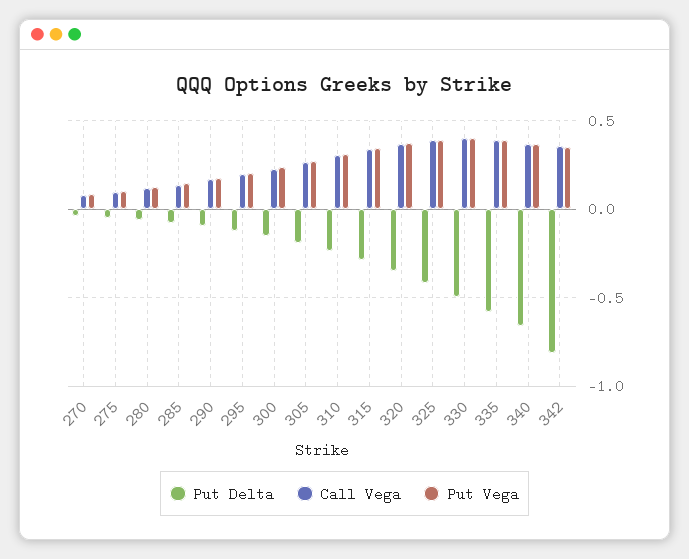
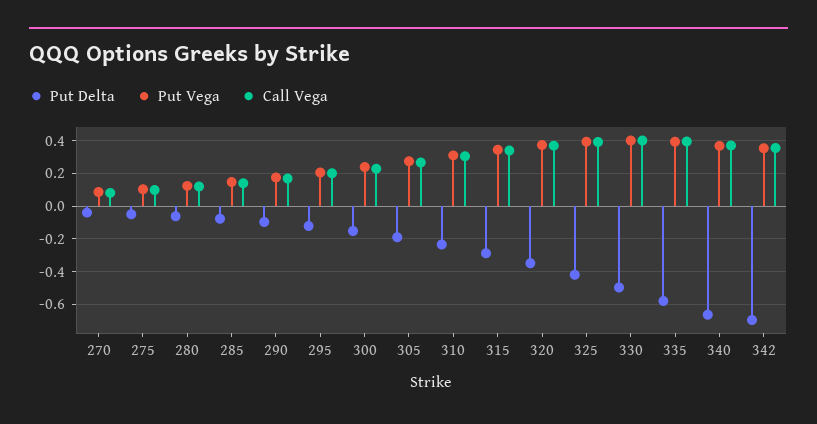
  {
    "Put Delta": {
      "270": -0.05,
      "275": -0.05,
      "280": -0.05,
      "285": -0.1,
      "290": -0.1,
      "295": -0.1,
      "300": -0.15,
      "305": -0.2,
      "310": -0.25,
      "315": -0.3,
      "320": -0.35,
      "325": -0.4,
      "330": -0.5,
      "335": -0.6,
      "340": -0.65,
-     "342": -0.8
+     "342": -0.7
    },
    "Call Vega": {
      "270": 0.1,
      "275": 0.1,
      "280": 0.1,
      "285": 0.15,
      "290": 0.15,
      "295": 0.2,
      "300": 0.25,
      "305": 0.25,
      "310": 0.3,
      "315": 0.35,
      "320": 0.35,
      "325": 0.4,
      "330": 0.4,
      "335": 0.4,
      "340": 0.35,
      "342": 0.35
    },
    "Put Vega": {
      "270": 0.1,
      "275": 0.1,
      "280": 0.1,
      "285": 0.15,
      "290": 0.2,
      "295": 0.2,
      "300": 0.25,
      "305": 0.25,
      "310": 0.3,
      "315": 0.35,
      "320": 0.35,
      "325": 0.4,
      "330": 0.4,
      "335": 0.4,
      "340": 0.35,
      "342": 0.35
    }
  }

